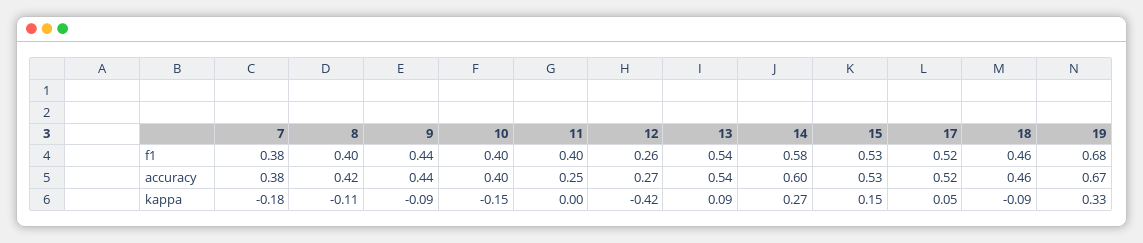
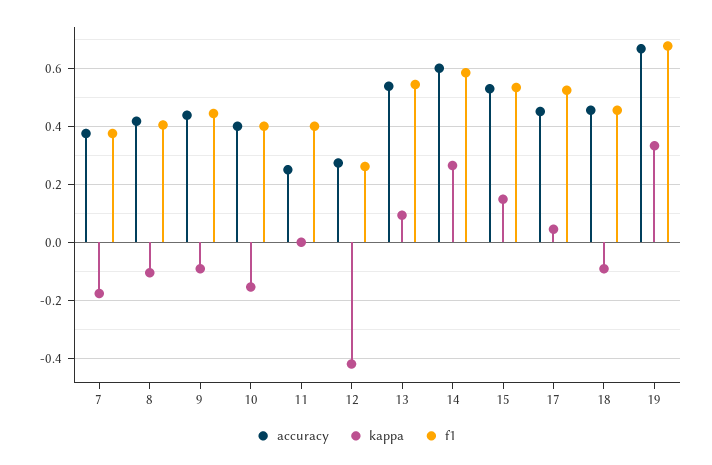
  {
    "f1": {
      "7": 0.38,
      "8": 0.4,
      "9": 0.44,
      "10": 0.4,
      "11": 0.4,
      "12": 0.26,
      "13": 0.54,
      "14": 0.58,
      "15": 0.53,
      "17": 0.52,
      "18": 0.46,
      "19": 0.68
    },
    "accuracy": {
      "7": 0.38,
      "8": 0.42,
      "9": 0.44,
      "10": 0.4,
      "11": 0.25,
      "12": 0.27,
      "13": 0.54,
      "14": 0.6,
      "15": 0.53,
-     "17": 0.52,
+     "17": 0.45,
      "18": 0.46,
      "19": 0.67
    },
    "kappa": {
      "7": -0.18,
      "8": -0.11,
      "9": -0.09,
      "10": -0.15,
      "11": 0,
      "12": -0.42,
      "13": 0.09,
      "14": 0.27,
      "15": 0.15,
      "17": 0.05,
      "18": -0.09,
      "19": 0.33
    }
  }

